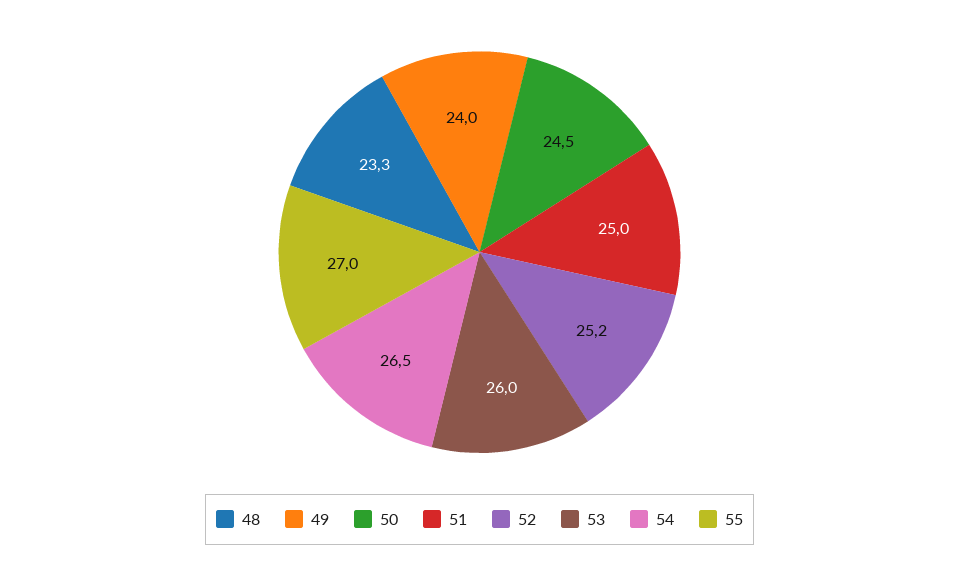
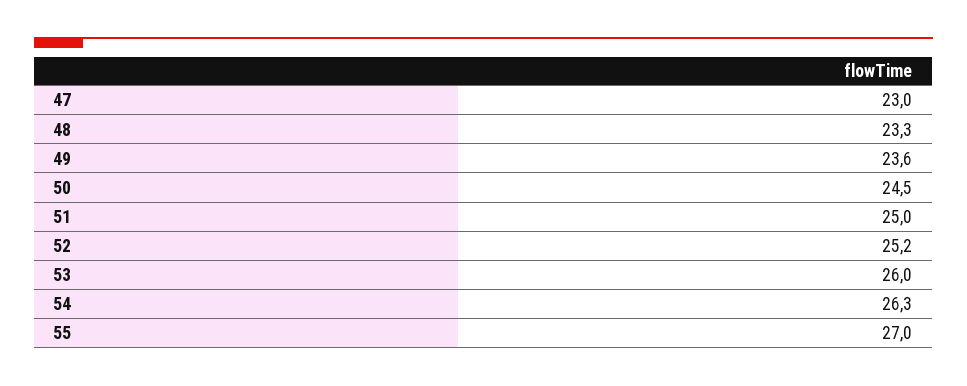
  {
    "48": 23.3,
-   "49": 24,
+   "49": 23.6,
    "50": 24.5,
    "51": 25,
    "52": 25.2,
    "53": 26,
-   "54": 26.5,
+   "54": 26.3,
-   "55": 27
+   "55": 27,
+   "47": 23
  }

